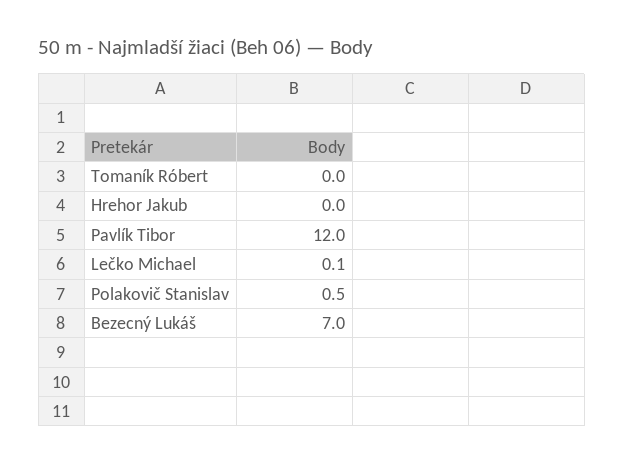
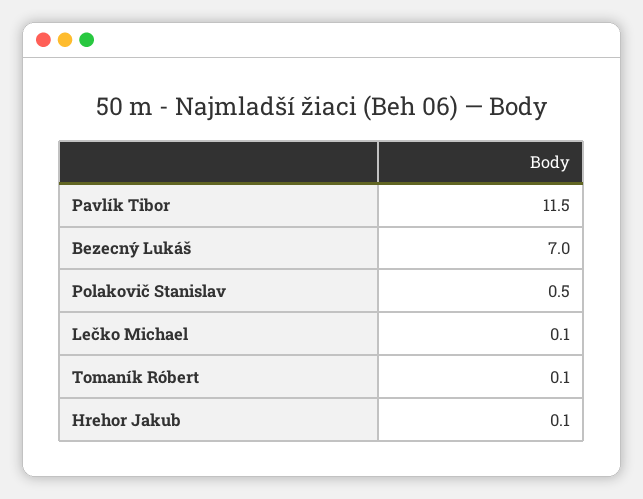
  {
-   "Tomaník Róbert": 0,
+   "Tomaník Róbert": 0.1,
-   "Hrehor Jakub": 0,
+   "Hrehor Jakub": 0.1,
-   "Pavlík Tibor": 12,
+   "Pavlík Tibor": 11.5,
    "Lečko Michael": 0.1,
    "Polakovič Stanislav": 0.5,
    "Bezecný Lukáš": 7
  }

